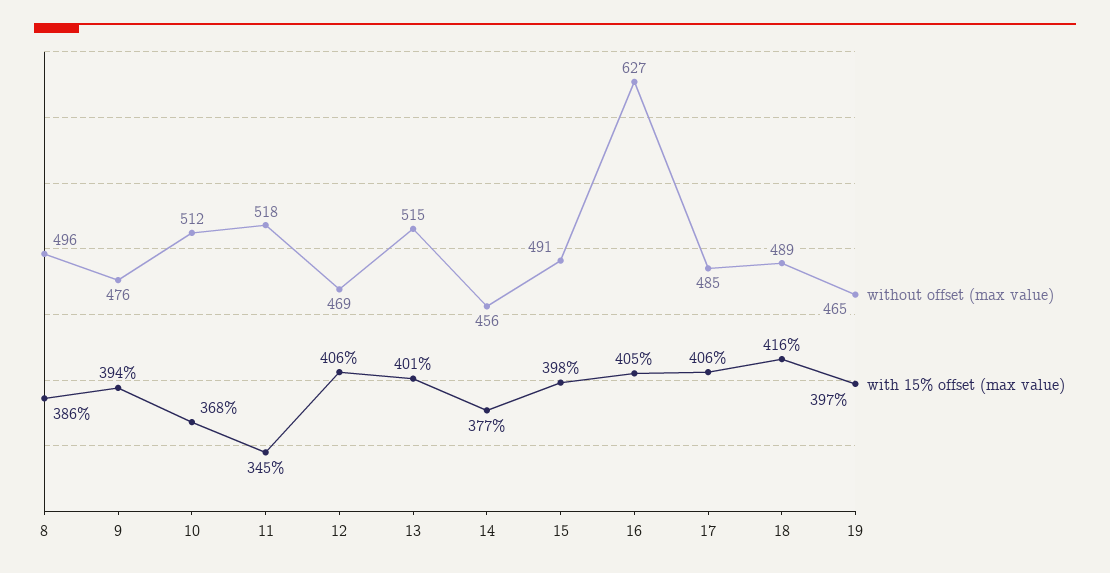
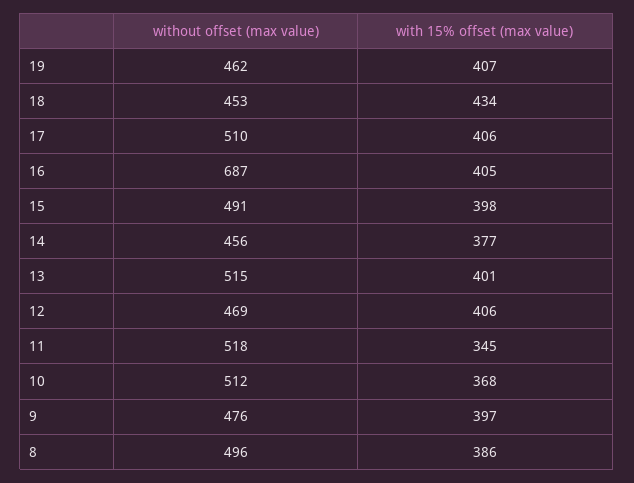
  {
    "without offset (max value)": {
      "8": 496,
      "9": 476,
      "10": 512,
      "11": 518,
      "12": 469,
      "13": 515,
      "14": 456,
      "15": 491,
-     "16": 627,
+     "16": 687,
-     "17": 485,
+     "17": 510,
-     "18": 489,
+     "18": 453,
-     "19": 465
+     "19": 462
    },
    "with 15% offset (max value)": {
      "8": 386,
-     "9": 394,
+     "9": 397,
      "10": 368,
      "11": 345,
      "12": 406,
      "13": 401,
      "14": 377,
      "15": 398,
      "16": 405,
      "17": 406,
-     "18": 416,
+     "18": 434,
-     "19": 397
+     "19": 407
    }
  }

